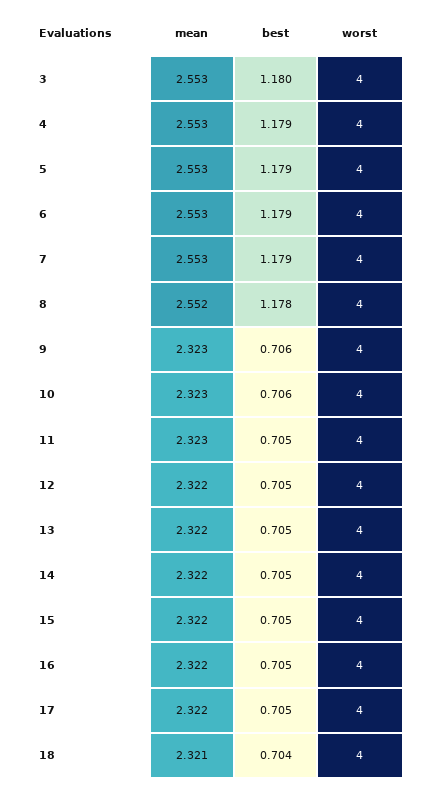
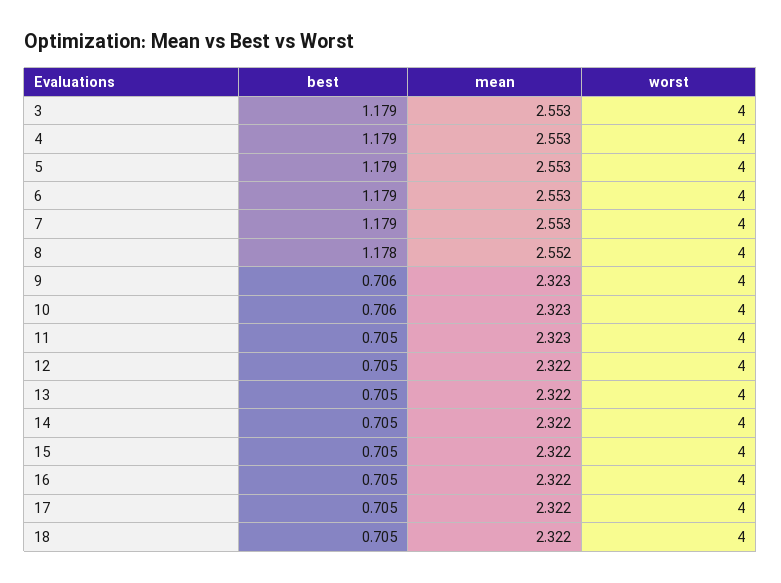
  {
    "mean": {
      "3": 2.553,
      "4": 2.553,
      "5": 2.553,
      "6": 2.553,
      "7": 2.553,
      "8": 2.552,
      "9": 2.323,
      "10": 2.323,
      "11": 2.323,
      "12": 2.322,
      "13": 2.322,
      "14": 2.322,
      "15": 2.322,
      "16": 2.322,
      "17": 2.322,
-     "18": 2.321
+     "18": 2.322
    },
    "best": {
-     "3": 1.18,
+     "3": 1.179,
      "4": 1.179,
      "5": 1.179,
      "6": 1.179,
      "7": 1.179,
      "8": 1.178,
      "9": 0.706,
      "10": 0.706,
      "11": 0.705,
      "12": 0.705,
      "13": 0.705,
      "14": 0.705,
      "15": 0.705,
      "16": 0.705,
      "17": 0.705,
-     "18": 0.704
+     "18": 0.705
    },
    "worst": {
      "3": 4,
      "4": 4,
      "5": 4,
      "6": 4,
      "7": 4,
      "8": 4,
      "9": 4,
      "10": 4,
      "11": 4,
      "12": 4,
      "13": 4,
      "14": 4,
      "15": 4,
      "16": 4,
      "17": 4,
      "18": 4
    }
  }

